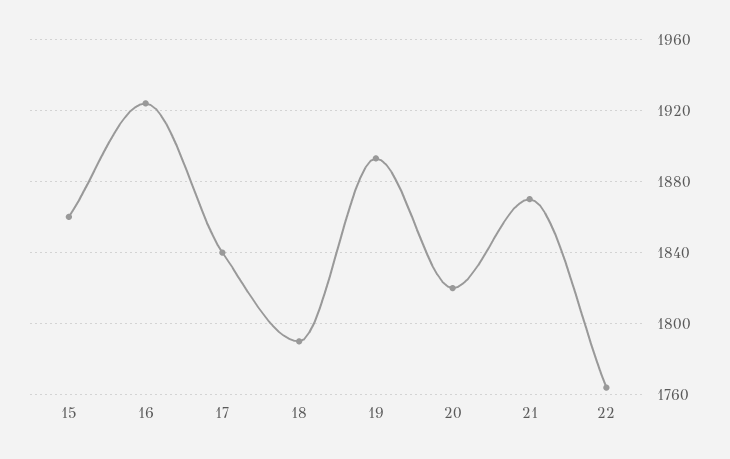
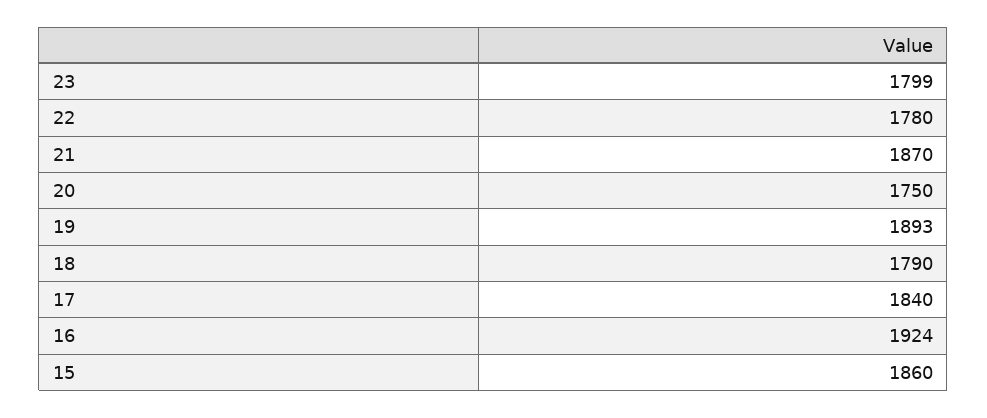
  {
    "15": 1860,
    "16": 1924,
    "17": 1840,
    "18": 1790,
    "19": 1893,
-   "20": 1820,
+   "20": 1750,
    "21": 1870,
-   "22": 1765
+   "22": 1780,
+   "23": 1799
  }

